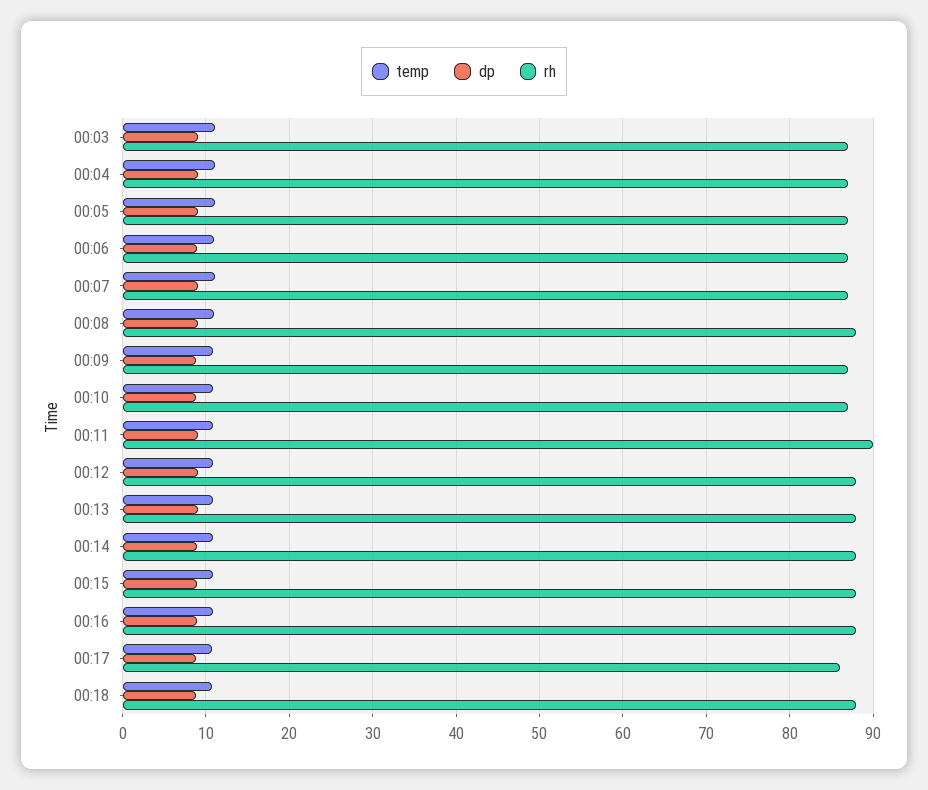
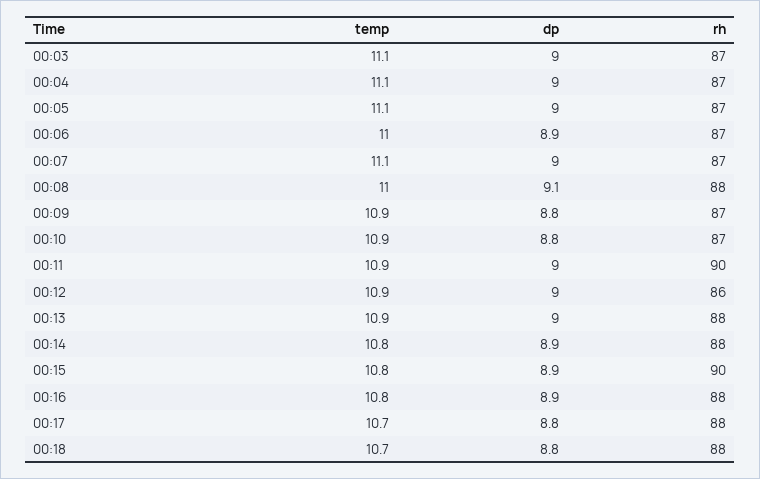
  {
    "temp": {
      "00:03": 11.1,
      "00:04": 11.1,
      "00:05": 11.1,
      "00:06": 11,
      "00:07": 11.1,
      "00:08": 11,
      "00:09": 10.9,
      "00:10": 10.9,
      "00:11": 10.9,
      "00:12": 10.9,
      "00:13": 10.9,
      "00:14": 10.8,
      "00:15": 10.8,
      "00:16": 10.8,
      "00:17": 10.7,
      "00:18": 10.7
    },
    "dp": {
      "00:03": 9,
      "00:04": 9,
      "00:05": 9,
      "00:06": 8.9,
      "00:07": 9,
      "00:08": 9.1,
      "00:09": 8.8,
      "00:10": 8.8,
      "00:11": 9,
      "00:12": 9,
      "00:13": 9,
      "00:14": 8.9,
      "00:15": 8.9,
      "00:16": 8.9,
      "00:17": 8.8,
      "00:18": 8.8
    },
    "rh": {
      "00:03": 87,
      "00:04": 87,
      "00:05": 87,
      "00:06": 87,
      "00:07": 87,
      "00:08": 88,
      "00:09": 87,
      "00:10": 87,
      "00:11": 90,
-     "00:12": 88,
+     "00:12": 86,
      "00:13": 88,
      "00:14": 88,
-     "00:15": 88,
+     "00:15": 90,
      "00:16": 88,
-     "00:17": 86,
+     "00:17": 88,
      "00:18": 88
    }
  }

